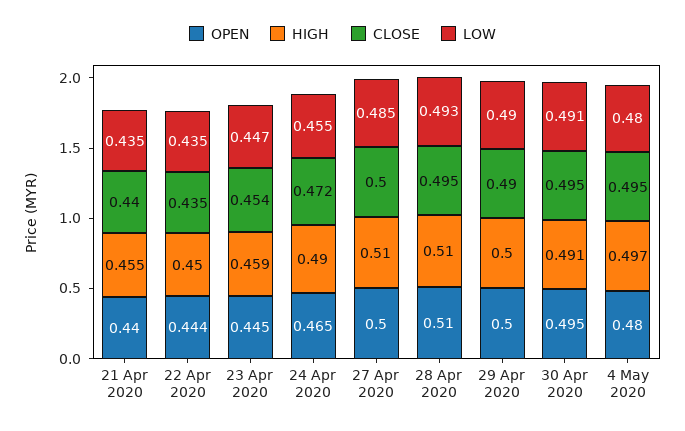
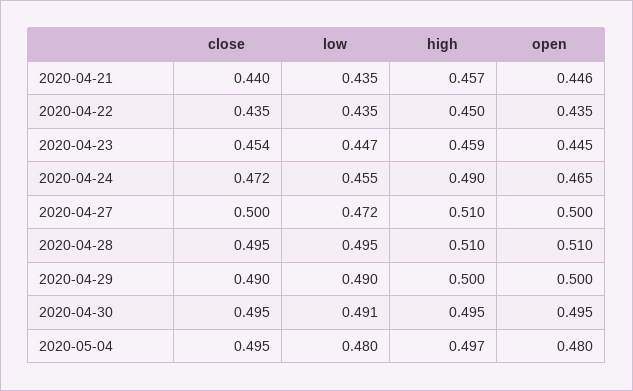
  {
    "OPEN": {
-     "21 Apr 2020": 0.44,
+     "21 Apr 2020": 0.446,
-     "22 Apr 2020": 0.444,
+     "22 Apr 2020": 0.435,
      "23 Apr 2020": 0.445,
      "24 Apr 2020": 0.465,
      "27 Apr 2020": 0.5,
      "28 Apr 2020": 0.51,
      "29 Apr 2020": 0.5,
      "30 Apr 2020": 0.495,
      "4 May 2020": 0.48
    },
    "HIGH": {
-     "21 Apr 2020": 0.455,
+     "21 Apr 2020": 0.457,
      "22 Apr 2020": 0.45,
      "23 Apr 2020": 0.459,
      "24 Apr 2020": 0.49,
      "27 Apr 2020": 0.51,
      "28 Apr 2020": 0.51,
      "29 Apr 2020": 0.5,
-     "30 Apr 2020": 0.491,
+     "30 Apr 2020": 0.495,
      "4 May 2020": 0.497
    },
    "CLOSE": {
      "21 Apr 2020": 0.44,
      "22 Apr 2020": 0.435,
      "23 Apr 2020": 0.454,
      "24 Apr 2020": 0.472,
      "27 Apr 2020": 0.5,
      "28 Apr 2020": 0.495,
      "29 Apr 2020": 0.49,
      "30 Apr 2020": 0.495,
      "4 May 2020": 0.495
    },
    "LOW": {
      "21 Apr 2020": 0.435,
      "22 Apr 2020": 0.435,
      "23 Apr 2020": 0.447,
      "24 Apr 2020": 0.455,
-     "27 Apr 2020": 0.485,
+     "27 Apr 2020": 0.472,
-     "28 Apr 2020": 0.493,
+     "28 Apr 2020": 0.495,
      "29 Apr 2020": 0.49,
      "30 Apr 2020": 0.491,
      "4 May 2020": 0.48
    }
  }

